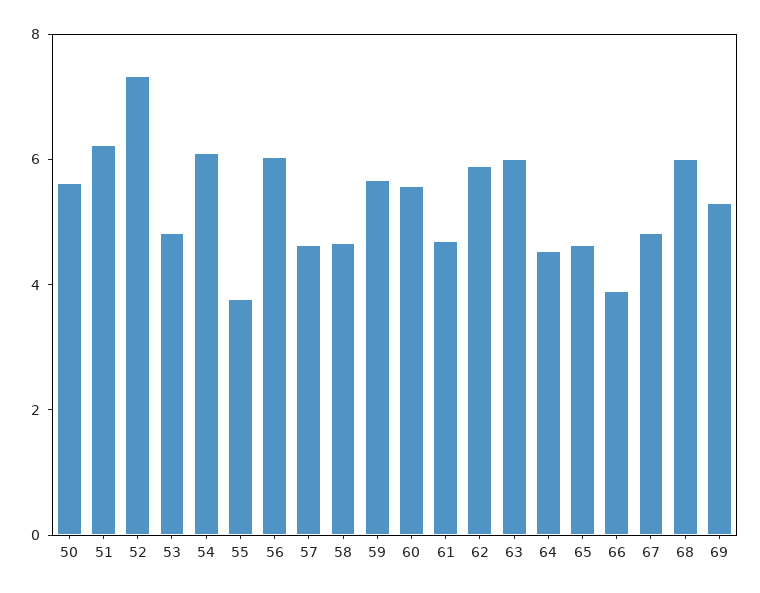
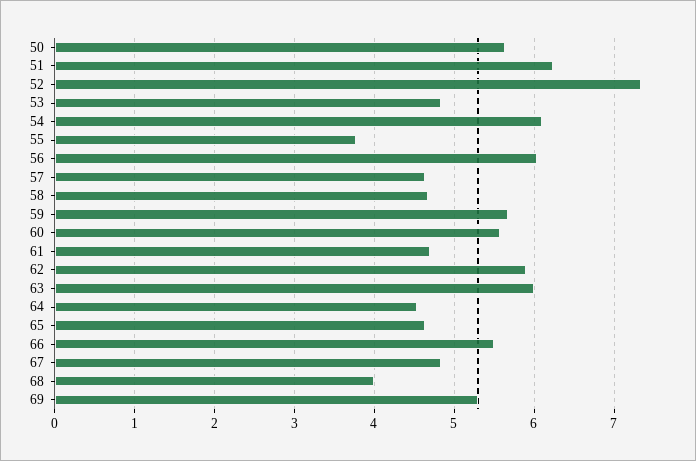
  {
    "50": 5.6,
    "51": 6.2,
    "52": 7.3,
    "53": 4.8,
    "54": 6.1,
    "55": 3.8,
    "56": 6,
    "57": 4.6,
    "58": 4.7,
    "59": 5.7,
    "60": 5.6,
    "61": 4.7,
    "62": 5.9,
    "63": 6,
    "64": 4.5,
    "65": 4.6,
-   "66": 4,
+   "66": 5.5,
    "67": 4.8,
-   "68": 6,
+   "68": 4,
    "69": 5.3
  }

